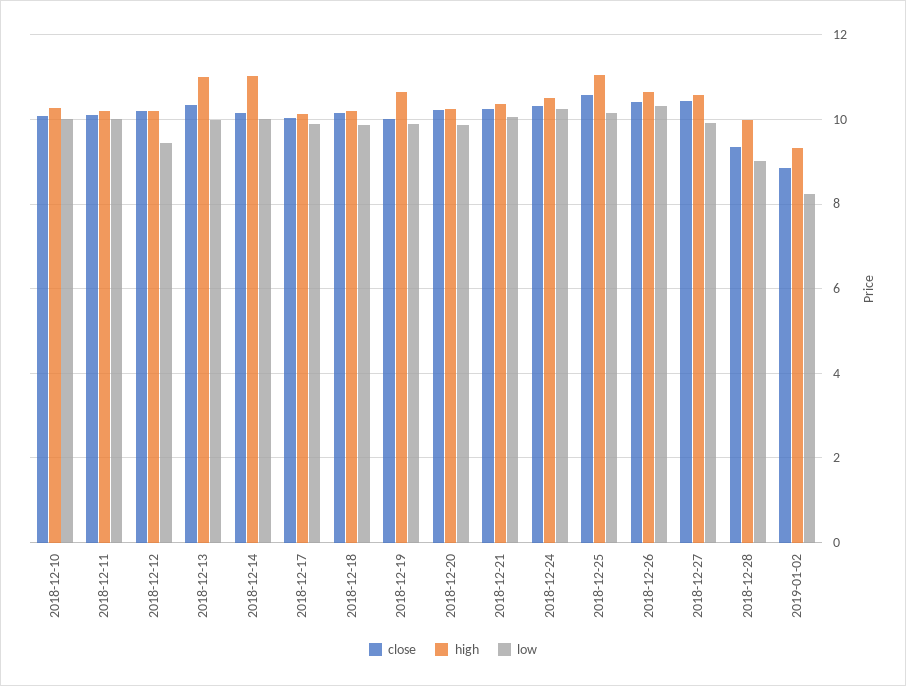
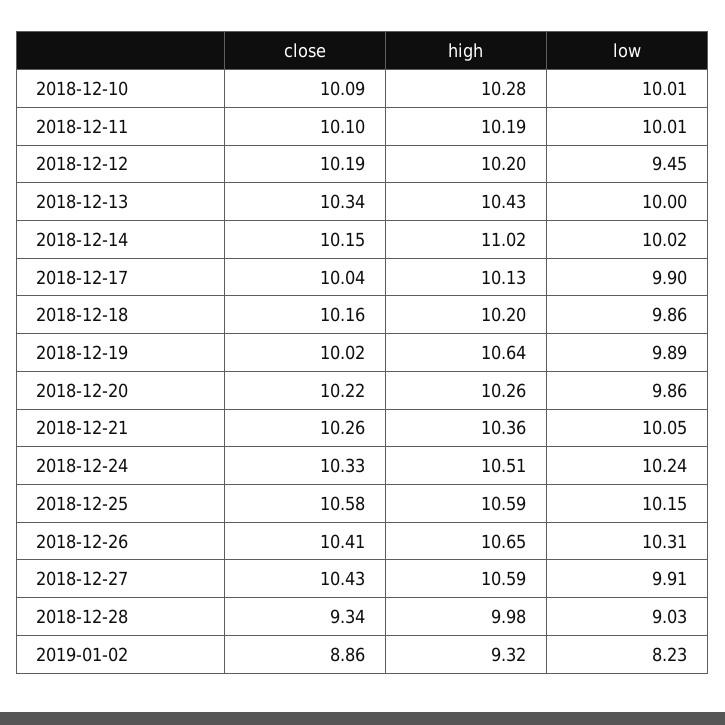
  {
    "close": {
      "2018-12-10": 10.09,
      "2018-12-11": 10.1,
      "2018-12-12": 10.19,
      "2018-12-13": 10.34,
      "2018-12-14": 10.15,
      "2018-12-17": 10.04,
      "2018-12-18": 10.16,
      "2018-12-19": 10.02,
      "2018-12-20": 10.22,
      "2018-12-21": 10.26,
      "2018-12-24": 10.33,
      "2018-12-25": 10.58,
      "2018-12-26": 10.41,
      "2018-12-27": 10.43,
      "2018-12-28": 9.34,
      "2019-01-02": 8.86
    },
    "high": {
      "2018-12-10": 10.28,
      "2018-12-11": 10.19,
      "2018-12-12": 10.2,
-     "2018-12-13": 11,
+     "2018-12-13": 10.43,
      "2018-12-14": 11.02,
      "2018-12-17": 10.13,
      "2018-12-18": 10.2,
      "2018-12-19": 10.64,
      "2018-12-20": 10.26,
      "2018-12-21": 10.36,
      "2018-12-24": 10.51,
-     "2018-12-25": 11,
+     "2018-12-25": 10.59,
      "2018-12-26": 10.65,
      "2018-12-27": 10.59,
      "2018-12-28": 9.98,
      "2019-01-02": 9.32
    },
    "low": {
      "2018-12-10": 10.01,
      "2018-12-11": 10.01,
      "2018-12-12": 9.45,
      "2018-12-13": 10,
      "2018-12-14": 10.02,
      "2018-12-17": 9.9,
      "2018-12-18": 9.86,
      "2018-12-19": 9.89,
      "2018-12-20": 9.86,
      "2018-12-21": 10.05,
      "2018-12-24": 10.24,
      "2018-12-25": 10.15,
      "2018-12-26": 10.31,
      "2018-12-27": 9.91,
      "2018-12-28": 9.03,
      "2019-01-02": 8.23
    }
  }

